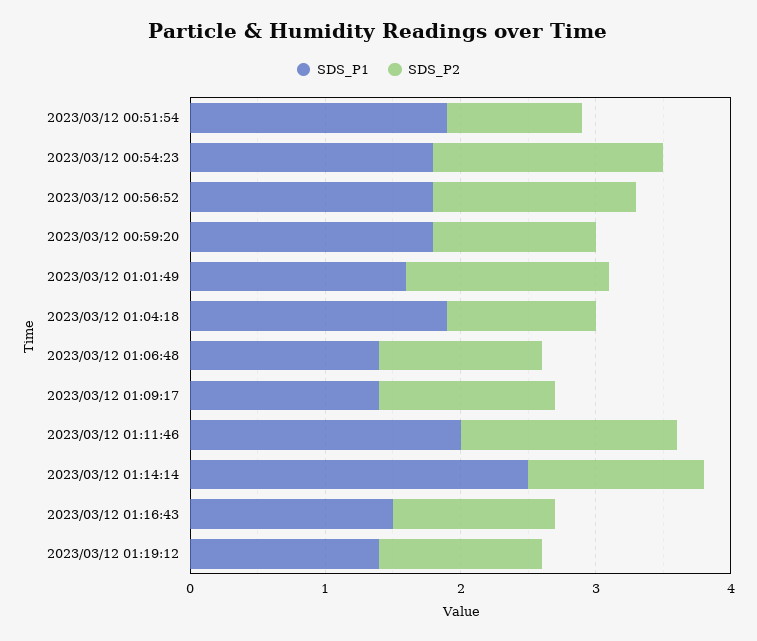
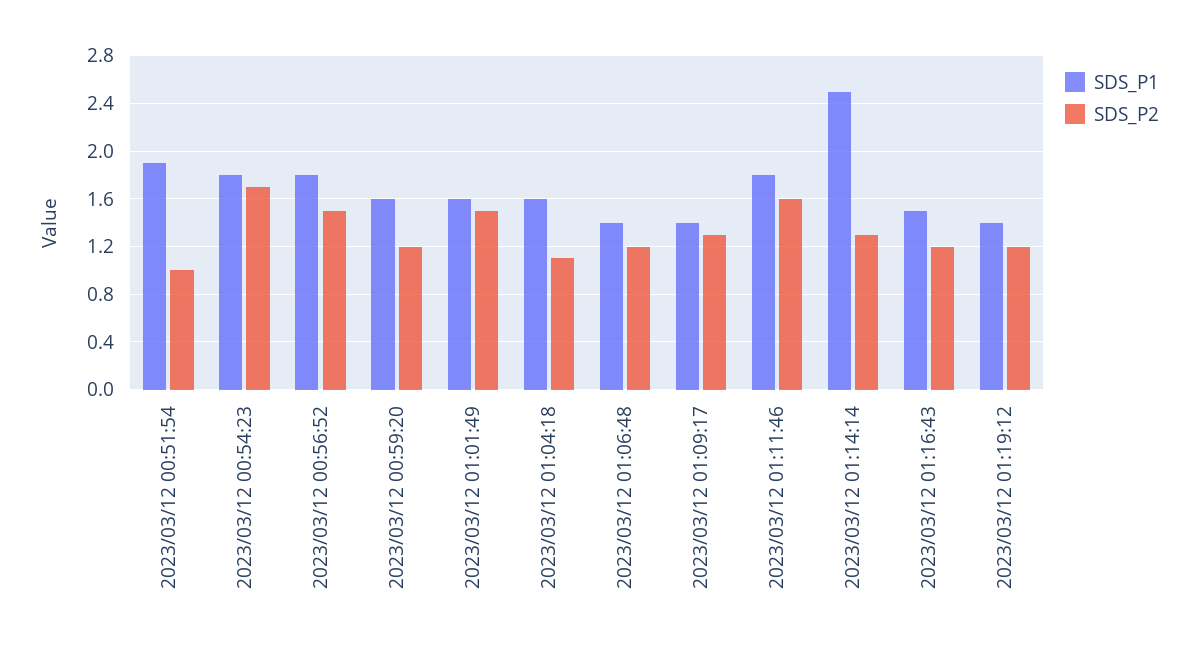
  {
    "SDS_P1": {
      "2023/03/12 00:51:54": 1.9,
      "2023/03/12 00:54:23": 1.8,
      "2023/03/12 00:56:52": 1.8,
-     "2023/03/12 00:59:20": 1.8,
+     "2023/03/12 00:59:20": 1.6,
      "2023/03/12 01:01:49": 1.6,
-     "2023/03/12 01:04:18": 1.9,
+     "2023/03/12 01:04:18": 1.6,
      "2023/03/12 01:06:48": 1.4,
      "2023/03/12 01:09:17": 1.4,
-     "2023/03/12 01:11:46": 2,
+     "2023/03/12 01:11:46": 1.8,
      "2023/03/12 01:14:14": 2.5,
      "2023/03/12 01:16:43": 1.5,
      "2023/03/12 01:19:12": 1.4
    },
    "SDS_P2": {
      "2023/03/12 00:51:54": 1,
      "2023/03/12 00:54:23": 1.7,
      "2023/03/12 00:56:52": 1.5,
      "2023/03/12 00:59:20": 1.2,
      "2023/03/12 01:01:49": 1.5,
      "2023/03/12 01:04:18": 1.1,
      "2023/03/12 01:06:48": 1.2,
      "2023/03/12 01:09:17": 1.3,
      "2023/03/12 01:11:46": 1.6,
      "2023/03/12 01:14:14": 1.3,
      "2023/03/12 01:16:43": 1.2,
      "2023/03/12 01:19:12": 1.2
    }
  }

